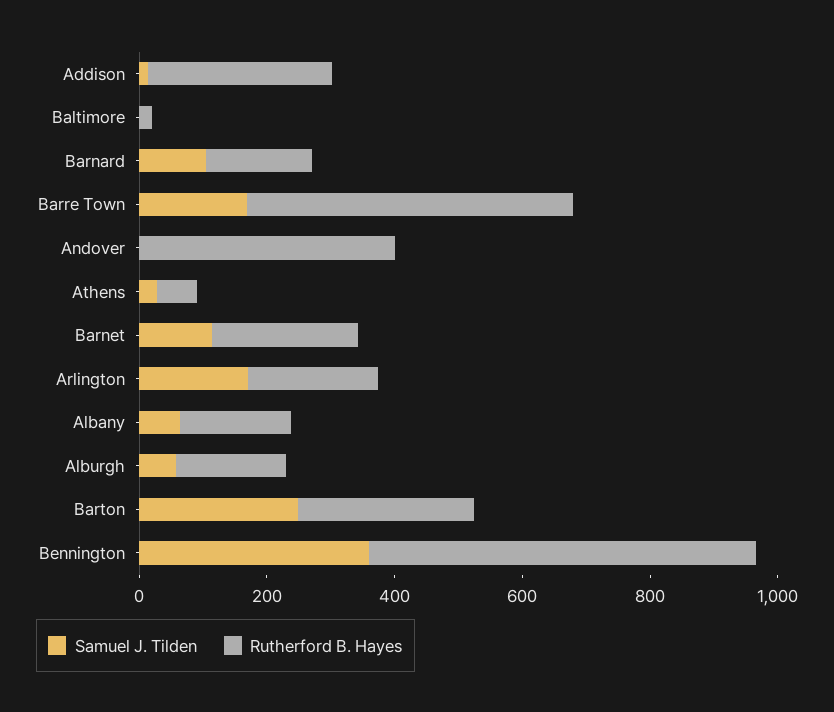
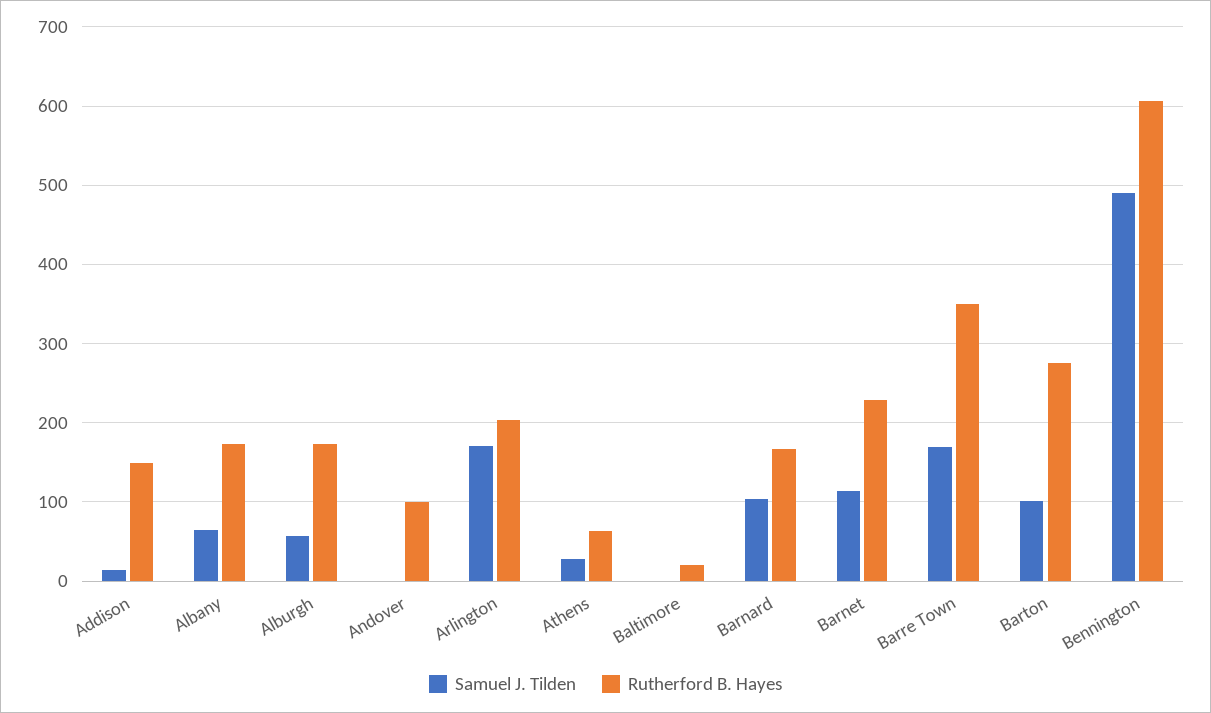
  {
    "Samuel J. Tilden": {
      "Addison": 10,
      "Baltimore": 0,
      "Barnard": 100,
      "Barre Town": 170,
      "Andover": 0,
      "Athens": 30,
      "Barnet": 110,
      "Arlington": 170,
      "Albany": 60,
      "Alburgh": 60,
-     "Barton": 250,
+     "Barton": 100,
-     "Bennington": 350
+     "Bennington": 490
    },
    "Rutherford B. Hayes": {
-     "Addison": 300,
+     "Addison": 150,
      "Baltimore": 20,
      "Barnard": 170,
-     "Barre Town": 500,
+     "Barre Town": 350,
-     "Andover": 400,
+     "Andover": 100,
      "Athens": 60,
      "Barnet": 230,
      "Arlington": 200,
      "Albany": 170,
      "Alburgh": 170,
      "Barton": 280,
      "Bennington": 610
    }
  }

